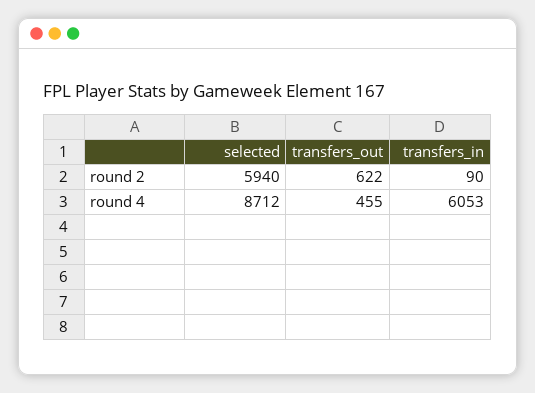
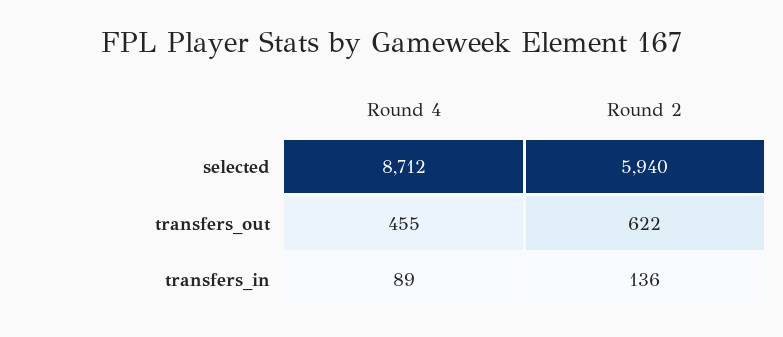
  {
    "selected": {
      "round 2": 5940,
      "round 4": 8712
    },
    "transfers_out": {
      "round 2": 622,
      "round 4": 455
    },
    "transfers_in": {
-     "round 2": 90,
+     "round 2": 136,
-     "round 4": 6053
+     "round 4": 89
    }
  }

